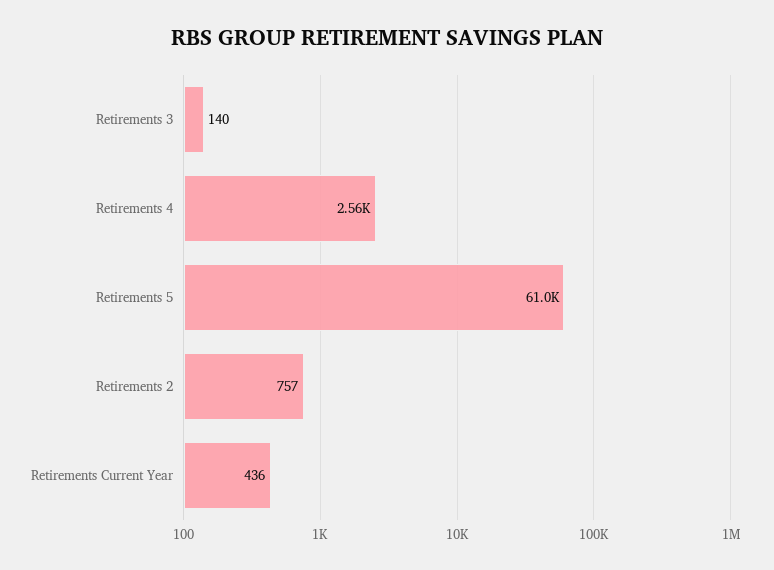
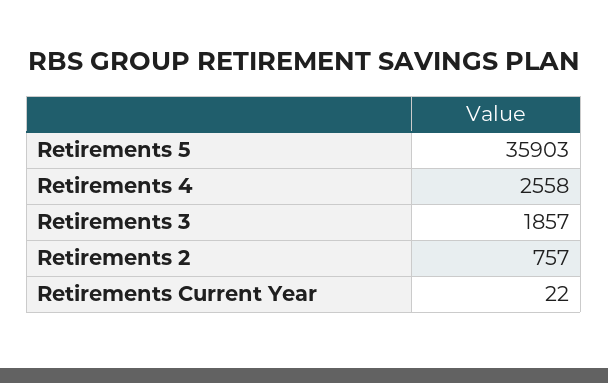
  {
-   "Retirements 3": 140,
+   "Retirements 3": 1857,
    "Retirements 4": 2558,
-   "Retirements 5": 61000,
+   "Retirements 5": 35903,
    "Retirements 2": 757,
-   "Retirements Current Year": 436
+   "Retirements Current Year": 22
  }

